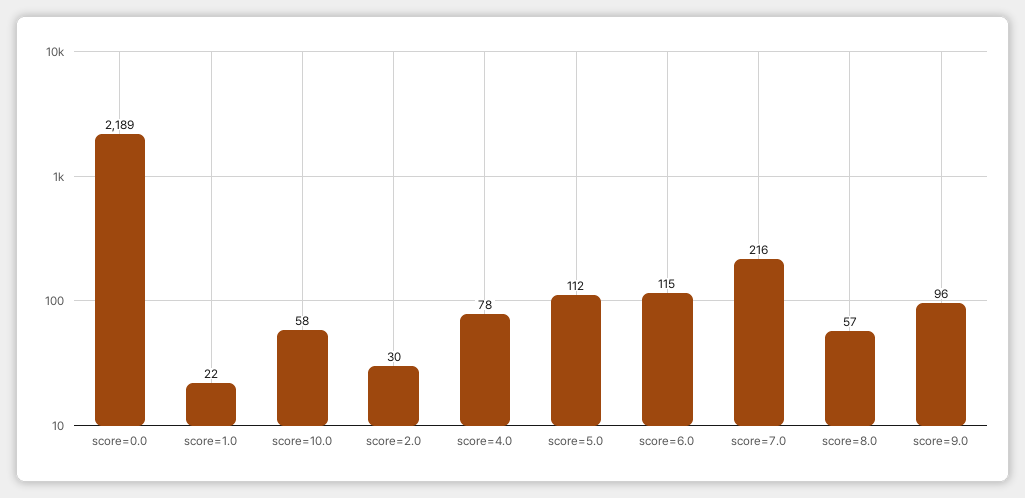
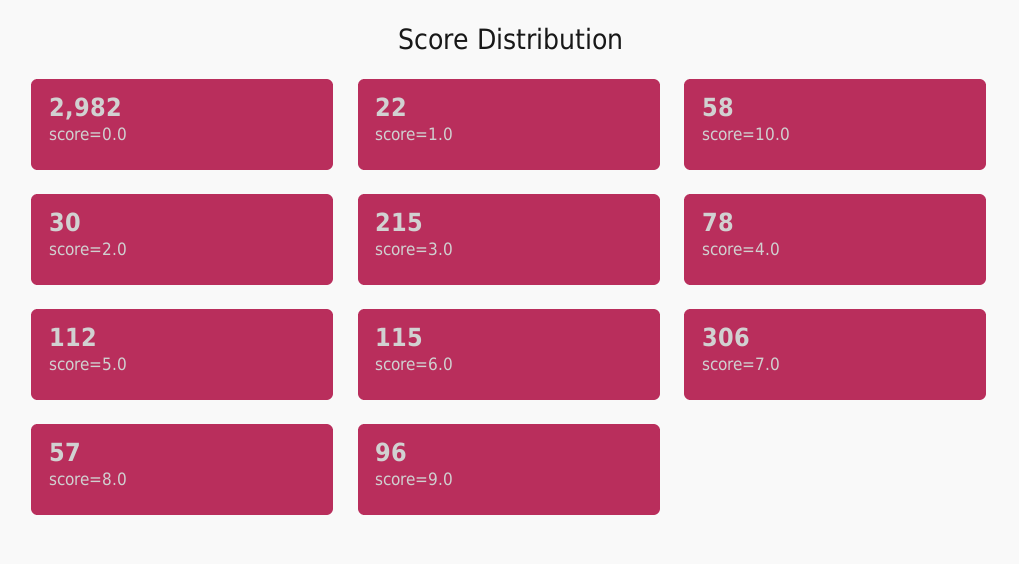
  {
-   "score=0.0": 2189,
+   "score=0.0": 2982,
    "score=1.0": 22,
    "score=10.0": 58,
    "score=2.0": 30,
    "score=4.0": 78,
    "score=5.0": 112,
    "score=6.0": 115,
-   "score=7.0": 216,
+   "score=7.0": 306,
    "score=8.0": 57,
-   "score=9.0": 96
+   "score=9.0": 96,
+   "score=3.0": 215
  }

